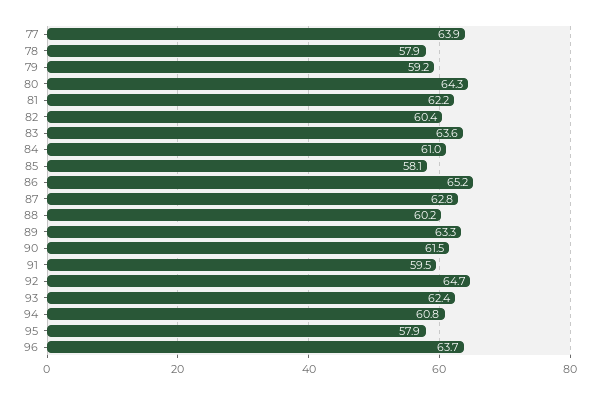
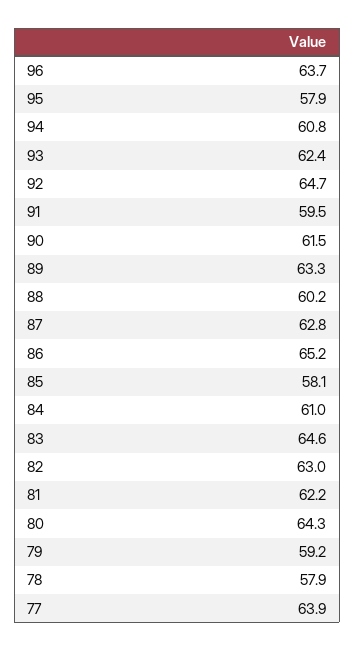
  {
    "77": 63.9,
    "78": 57.9,
    "79": 59.2,
    "80": 64.3,
    "81": 62.2,
-   "82": 60.4,
+   "82": 63,
-   "83": 63.6,
+   "83": 64.6,
    "84": 61,
    "85": 58.1,
    "86": 65.2,
    "87": 62.8,
    "88": 60.2,
    "89": 63.3,
    "90": 61.5,
    "91": 59.5,
    "92": 64.7,
    "93": 62.4,
    "94": 60.8,
    "95": 57.9,
    "96": 63.7
  }

